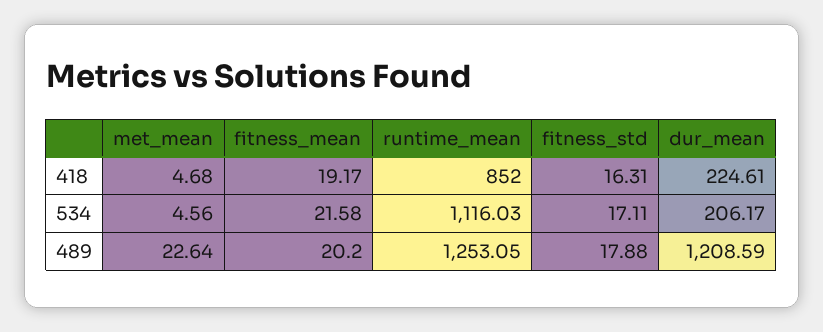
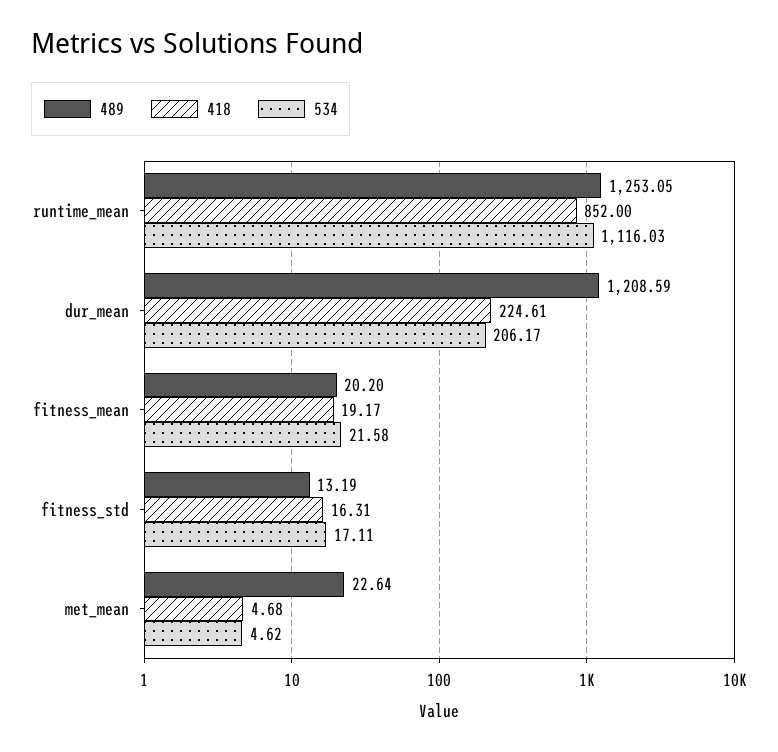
  {
    "418": {
      "met_mean": 4.68,
      "fitness_mean": 19.17,
      "runtime_mean": 852,
      "fitness_std": 16.31,
      "dur_mean": 224.61
    },
    "534": {
-     "met_mean": 4.56,
+     "met_mean": 4.62,
      "fitness_mean": 21.58,
      "runtime_mean": 1116.03,
      "fitness_std": 17.11,
      "dur_mean": 206.17
    },
    "489": {
      "met_mean": 22.64,
      "fitness_mean": 20.2,
      "runtime_mean": 1253.05,
-     "fitness_std": 17.88,
+     "fitness_std": 13.19,
      "dur_mean": 1208.59
    }
  }

